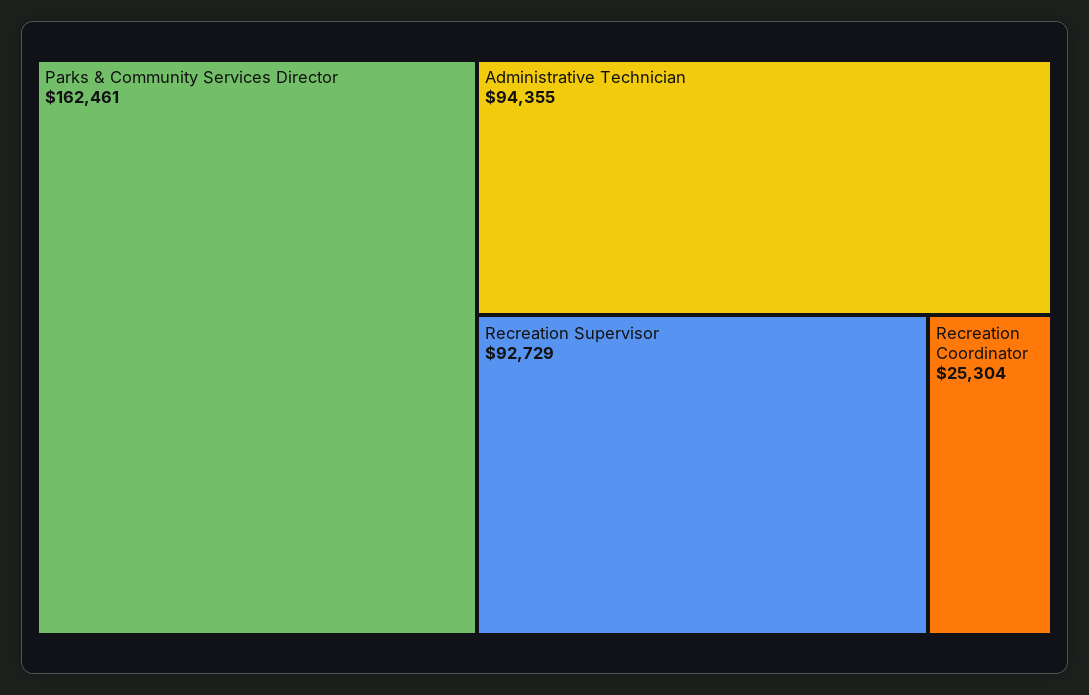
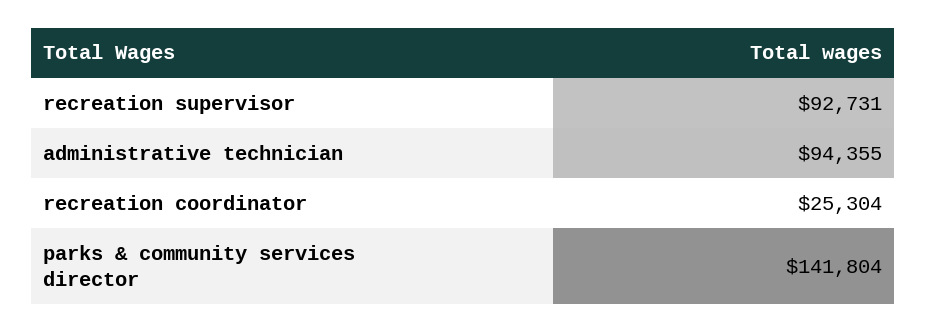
  {
-   "Parks & Community Services Director": 162461,
+   "Parks & Community Services Director": 141804,
    "Administrative Technician": 94355,
-   "Recreation Supervisor": 92729,
+   "Recreation Supervisor": 92731,
    "Recreation Coordinator": 25304
  }

